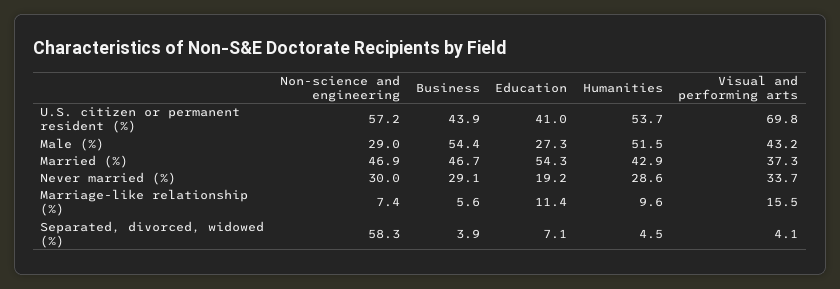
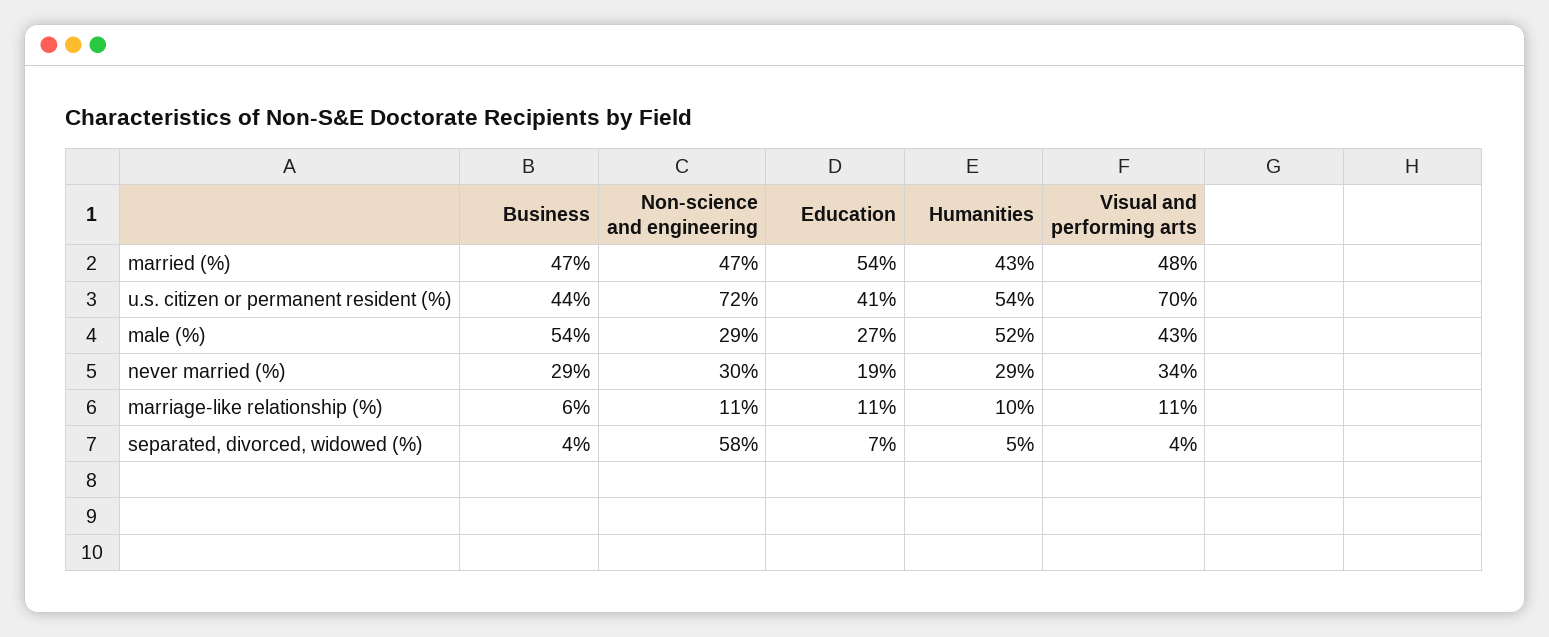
  {
    "Non-science and engineering": {
-     "U.S. citizen or permanent resident (%)": 57.2,
+     "U.S. citizen or permanent resident (%)": 72,
      "Male (%)": 29,
      "Married (%)": 46.9,
      "Never married (%)": 30,
-     "Marriage-like relationship (%)": 7.4,
+     "Marriage-like relationship (%)": 11,
      "Separated, divorced, widowed (%)": 58.3
    },
    "Business": {
      "U.S. citizen or permanent resident (%)": 43.9,
      "Male (%)": 54.4,
      "Married (%)": 46.7,
      "Never married (%)": 29.1,
      "Marriage-like relationship (%)": 5.6,
      "Separated, divorced, widowed (%)": 3.9
    },
    "Education": {
      "U.S. citizen or permanent resident (%)": 41,
      "Male (%)": 27.3,
      "Married (%)": 54.3,
      "Never married (%)": 19.2,
      "Marriage-like relationship (%)": 11.4,
      "Separated, divorced, widowed (%)": 7.1
    },
    "Humanities": {
      "U.S. citizen or permanent resident (%)": 53.7,
      "Male (%)": 51.5,
      "Married (%)": 42.9,
      "Never married (%)": 28.6,
      "Marriage-like relationship (%)": 9.6,
      "Separated, divorced, widowed (%)": 4.5
    },
    "Visual and performing arts": {
      "U.S. citizen or permanent resident (%)": 69.8,
      "Male (%)": 43.2,
-     "Married (%)": 37.3,
+     "Married (%)": 48,
      "Never married (%)": 33.7,
-     "Marriage-like relationship (%)": 15.5,
+     "Marriage-like relationship (%)": 11,
      "Separated, divorced, widowed (%)": 4.1
    }
  }

